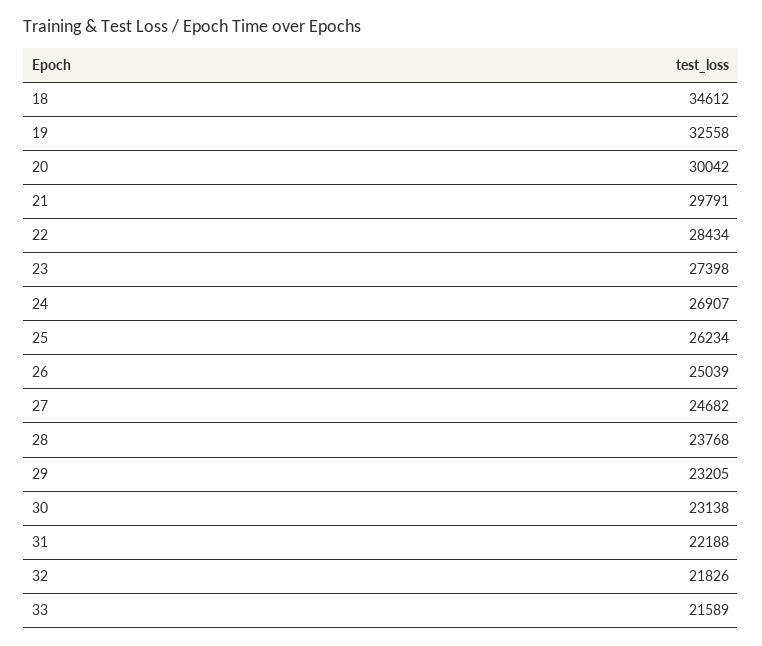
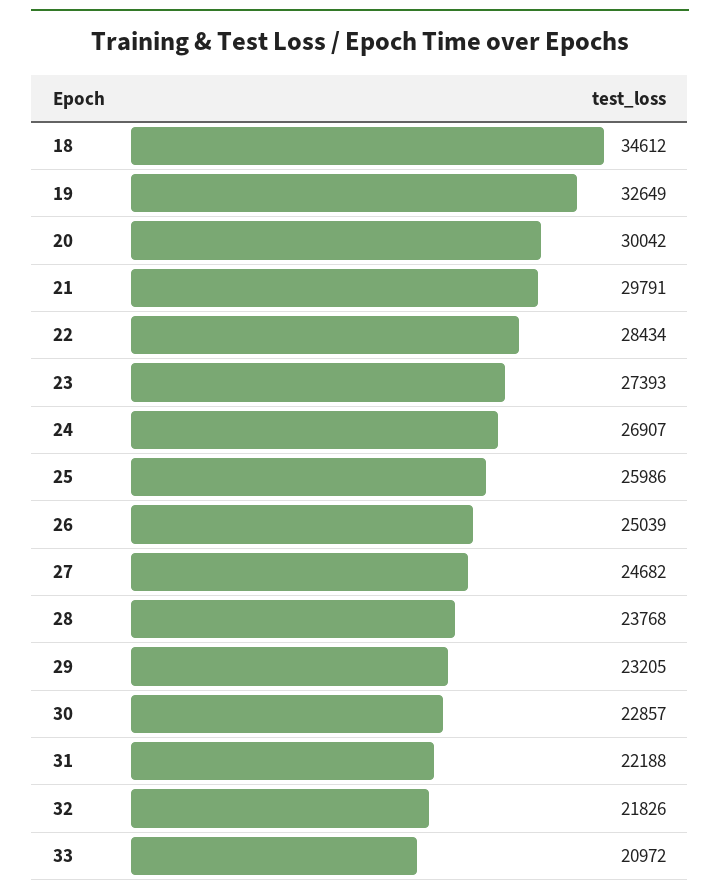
  {
    "18": 34612,
-   "19": 32558,
+   "19": 32649,
    "20": 30042,
    "21": 29791,
    "22": 28434,
-   "23": 27398,
+   "23": 27393,
    "24": 26907,
-   "25": 26234,
+   "25": 25986,
    "26": 25039,
    "27": 24682,
    "28": 23768,
    "29": 23205,
-   "30": 23138,
+   "30": 22857,
    "31": 22188,
    "32": 21826,
-   "33": 21589
+   "33": 20972
  }

